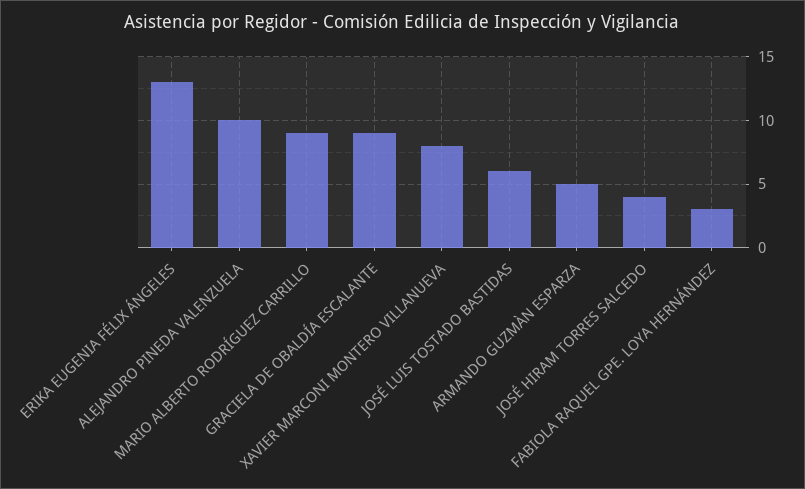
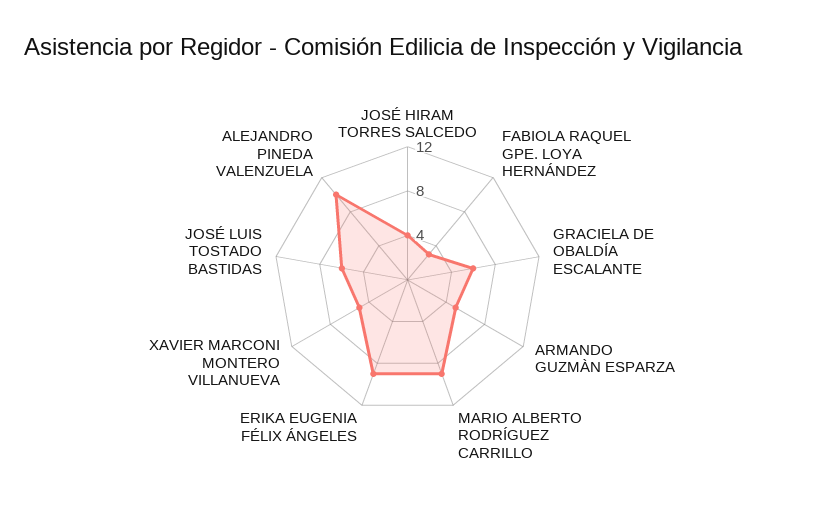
  {
-   "ERIKA EUGENIA FÉLIX ÁNGELES": 13,
+   "ERIKA EUGENIA FÉLIX ÁNGELES": 9,
    "ALEJANDRO PINEDA VALENZUELA": 10,
    "MARIO ALBERTO RODRÍGUEZ CARRILLO": 9,
-   "GRACIELA DE OBALDÍA ESCALANTE": 9,
+   "GRACIELA DE OBALDÍA ESCALANTE": 6,
-   "XAVIER MARCONI MONTERO VILLANUEVA": 8,
+   "XAVIER MARCONI MONTERO VILLANUEVA": 5,
    "JOSÉ LUIS TOSTADO BASTIDAS": 6,
    "ARMANDO GUZMÀN ESPARZA": 5,
    "JOSÉ HIRAM TORRES SALCEDO": 4,
    "FABIOLA RAQUEL GPE. LOYA HERNÁNDEZ": 3
  }

